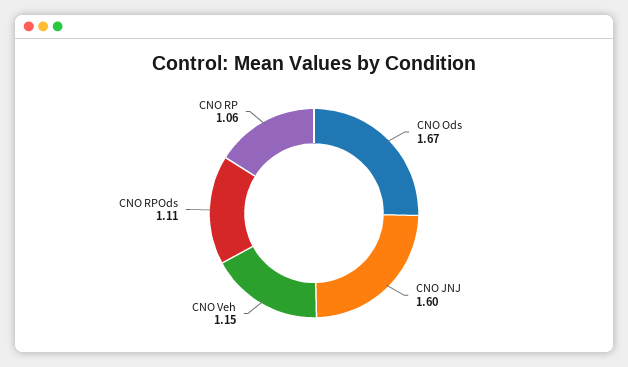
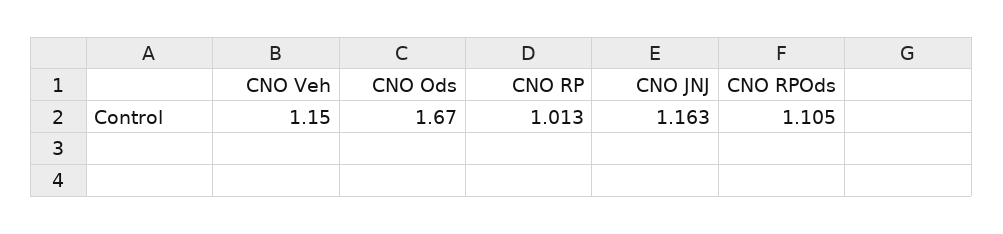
  {
    "CNO Ods": 1.67,
-   "CNO JNJ": 1.6,
+   "CNO JNJ": 1.163,
    "CNO Veh": 1.15,
    "CNO RPOds": 1.105,
-   "CNO RP": 1.06
+   "CNO RP": 1.013
  }

